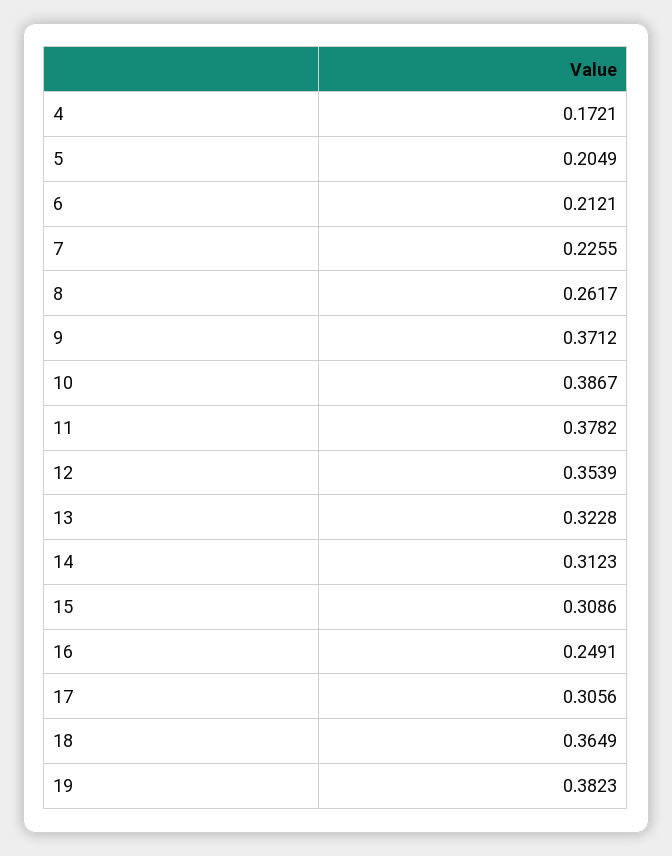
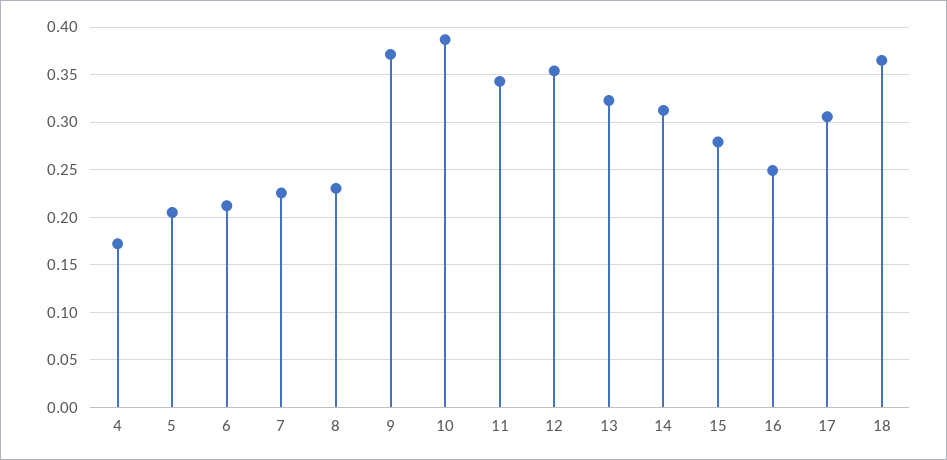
  {
    "4": 0.1721,
    "5": 0.2049,
    "6": 0.2121,
    "7": 0.2255,
-   "8": 0.2617,
+   "8": 0.23,
    "9": 0.3712,
    "10": 0.3867,
-   "11": 0.3782,
+   "11": 0.34,
    "12": 0.3539,
    "13": 0.3228,
    "14": 0.3123,
-   "15": 0.3086,
+   "15": 0.28,
    "16": 0.2491,
    "17": 0.3056,
-   "18": 0.3649,
+   "18": 0.3649
-   "19": 0.3823
  }

